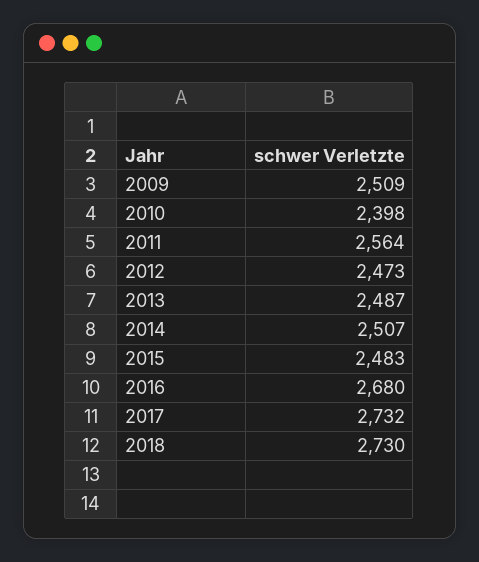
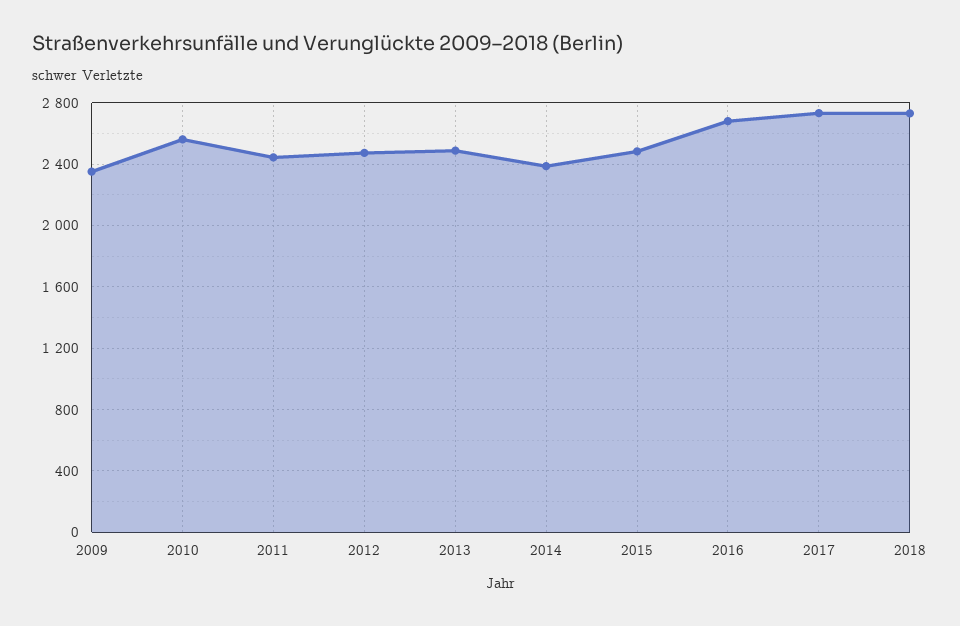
  {
-   "2009": 2509,
+   "2009": 2350,
-   "2010": 2398,
+   "2010": 2550,
-   "2011": 2564,
+   "2011": 2450,
    "2012": 2473,
    "2013": 2487,
-   "2014": 2507,
+   "2014": 2400,
    "2015": 2483,
    "2016": 2680,
    "2017": 2732,
    "2018": 2730
  }

